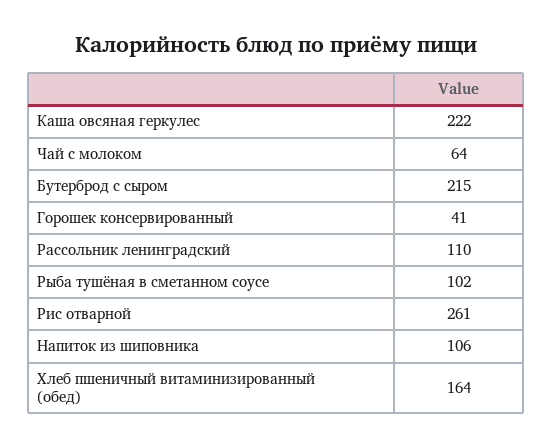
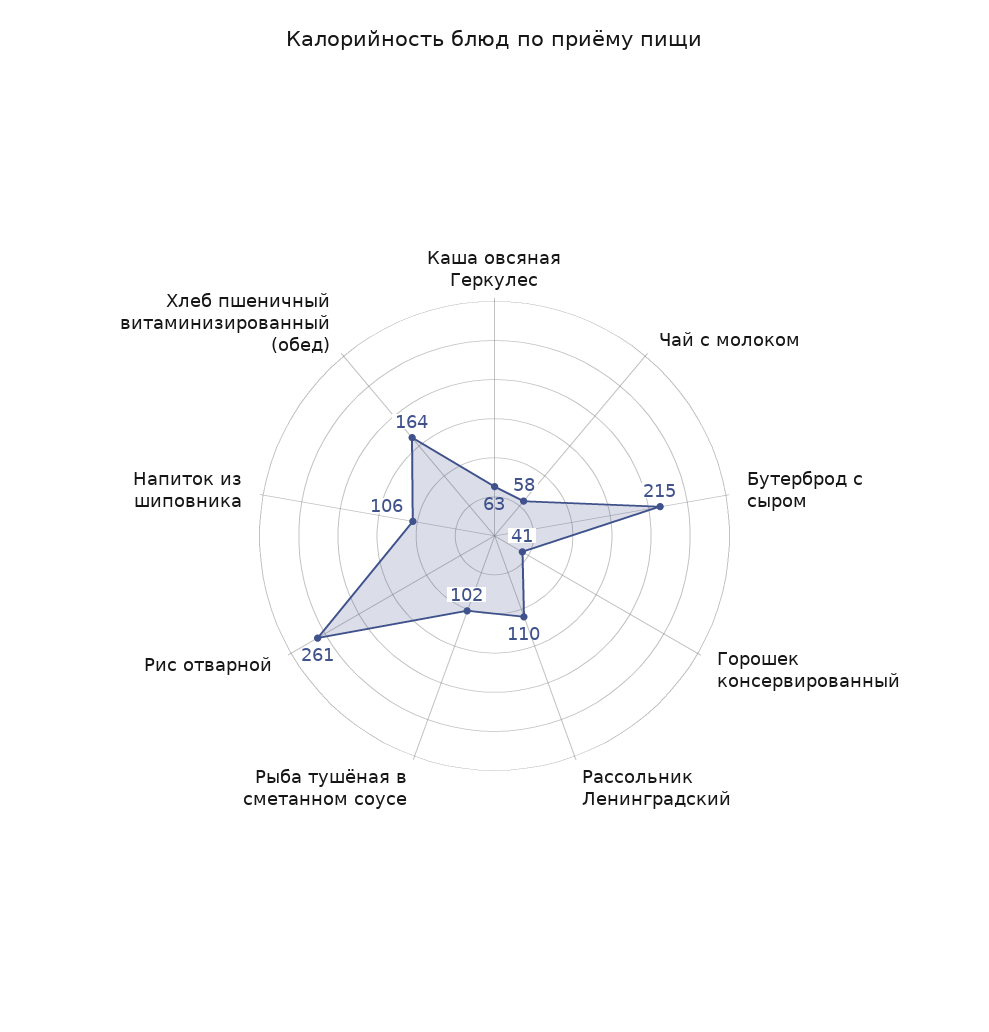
  {
-   "Каша овсяная геркулес": 222,
+   "Каша овсяная геркулес": 63,
-   "Чай с молоком": 64,
+   "Чай с молоком": 58,
    "Бутерброд с сыром": 215,
    "Горошек консервированный": 41,
    "Рассольник ленинградский": 110,
    "Рыба тушёная в сметанном соусе": 102,
    "Рис отварной": 261,
    "Напиток из шиповника": 106,
    "Хлеб пшеничный витаминизированный (обед)": 164
  }

